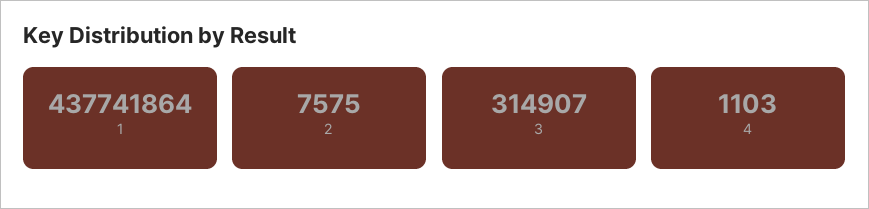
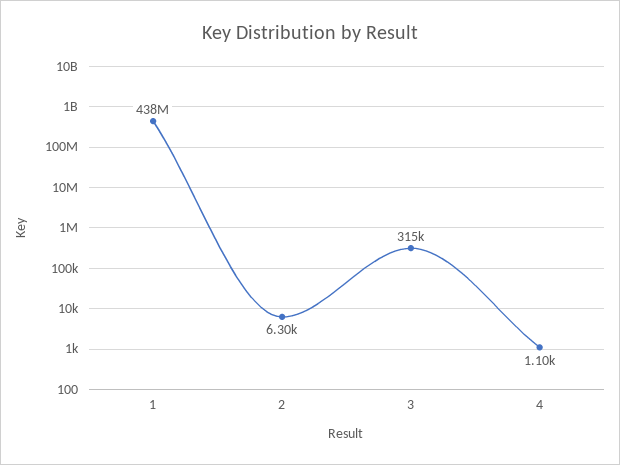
  {
    "1": 437741864,
-   "2": 7575,
+   "2": 6300,
    "3": 314907,
    "4": 1103
  }

